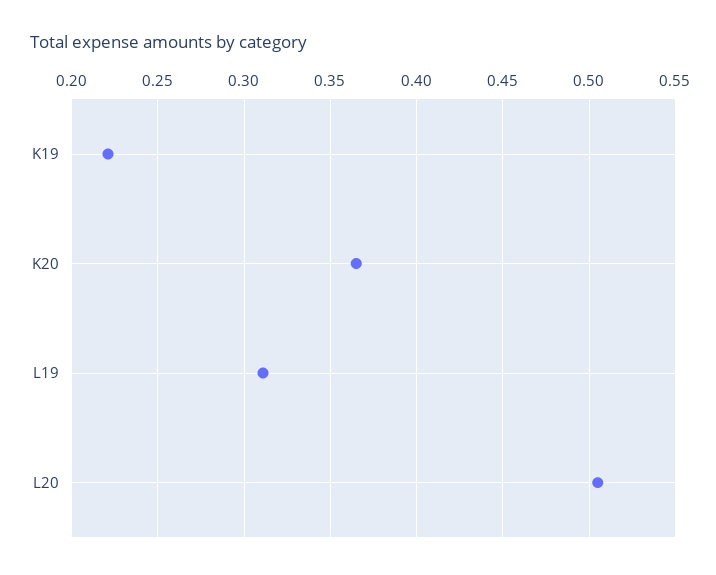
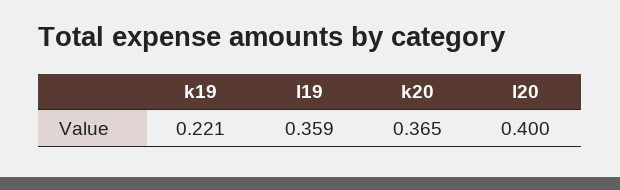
  {
    "K19": 0.221,
    "K20": 0.365,
-   "L19": 0.31,
+   "L19": 0.359,
-   "L20": 0.505
+   "L20": 0.4
  }

